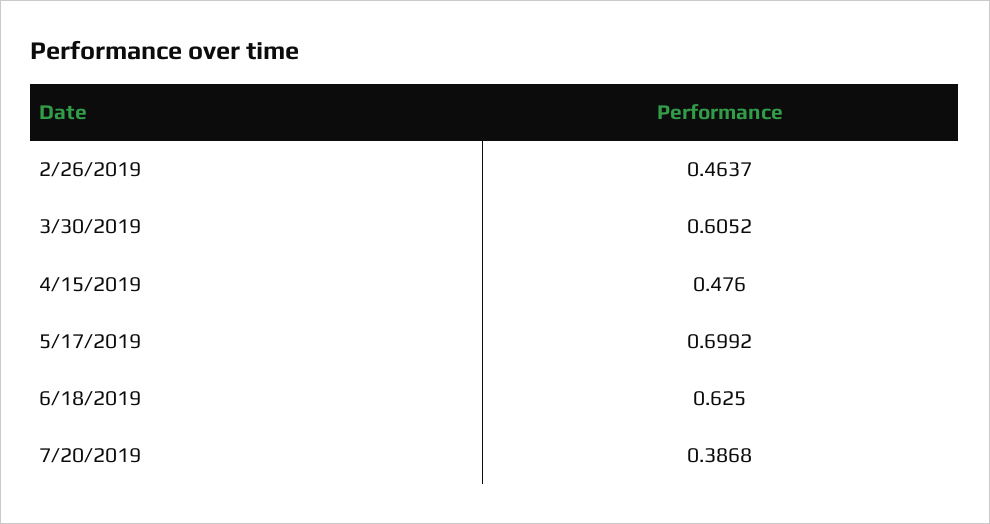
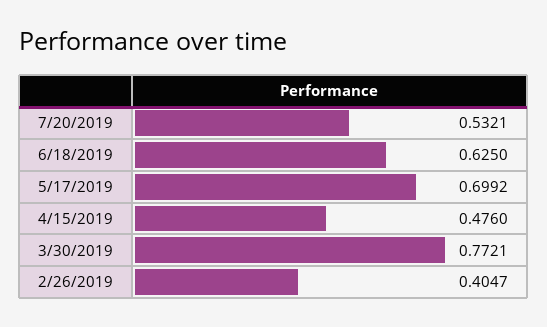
  {
-   "2/26/2019": 0.4637,
+   "2/26/2019": 0.4047,
-   "3/30/2019": 0.6052,
+   "3/30/2019": 0.7721,
    "4/15/2019": 0.476,
    "5/17/2019": 0.6992,
    "6/18/2019": 0.625,
-   "7/20/2019": 0.3868
+   "7/20/2019": 0.5321
  }

